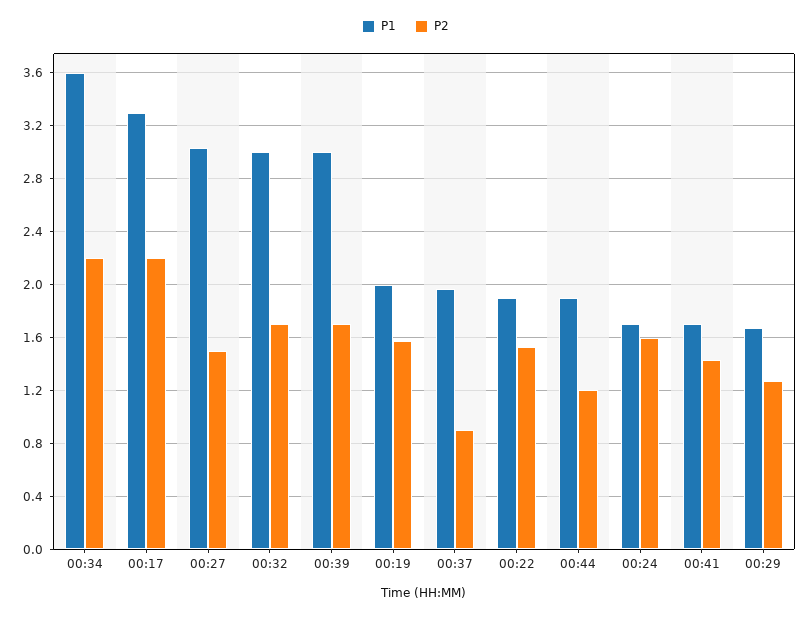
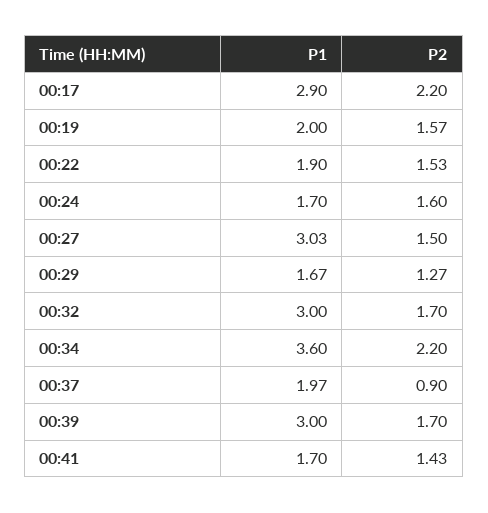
  {
    "P1": {
      "00:34": 3.6,
-     "00:17": 3.3,
+     "00:17": 2.9,
      "00:27": 3.03,
      "00:32": 3,
      "00:39": 3,
      "00:19": 2,
      "00:37": 1.97,
      "00:22": 1.9,
-     "00:44": 1.9,
      "00:24": 1.7,
      "00:41": 1.7,
      "00:29": 1.67
    },
    "P2": {
      "00:34": 2.2,
      "00:17": 2.2,
      "00:27": 1.5,
      "00:32": 1.7,
      "00:39": 1.7,
      "00:19": 1.57,
      "00:37": 0.9,
      "00:22": 1.53,
-     "00:44": 1.2,
      "00:24": 1.6,
      "00:41": 1.43,
      "00:29": 1.27
    }
  }

